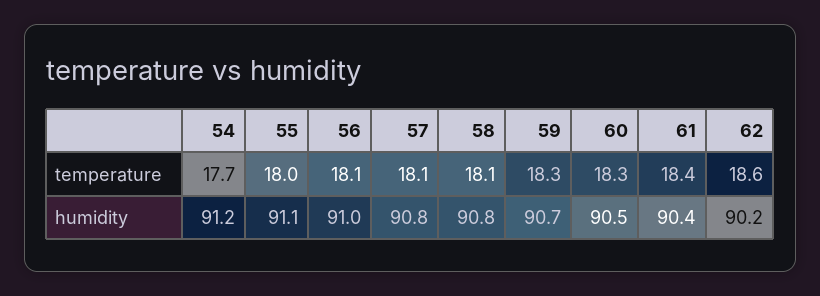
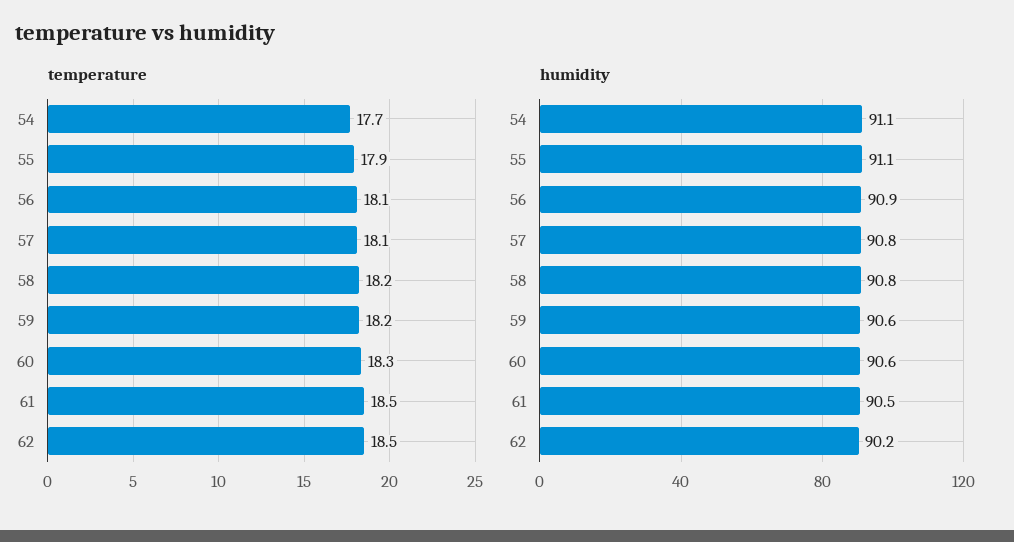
  {
    "temperature": {
      "54": 17.7,
-     "55": 18,
+     "55": 17.9,
      "56": 18.1,
      "57": 18.1,
-     "58": 18.1,
+     "58": 18.2,
-     "59": 18.3,
+     "59": 18.2,
      "60": 18.3,
-     "61": 18.4,
+     "61": 18.5,
-     "62": 18.6
+     "62": 18.5
    },
    "humidity": {
-     "54": 91.2,
+     "54": 91.1,
      "55": 91.1,
-     "56": 91,
+     "56": 90.9,
      "57": 90.8,
      "58": 90.8,
-     "59": 90.7,
+     "59": 90.6,
-     "60": 90.5,
+     "60": 90.6,
-     "61": 90.4,
+     "61": 90.5,
      "62": 90.2
    }
  }

